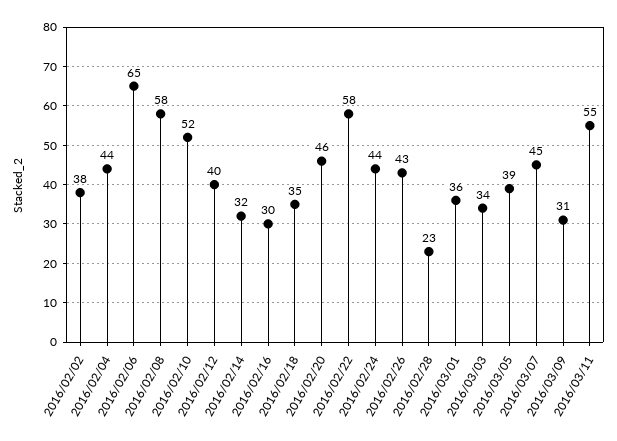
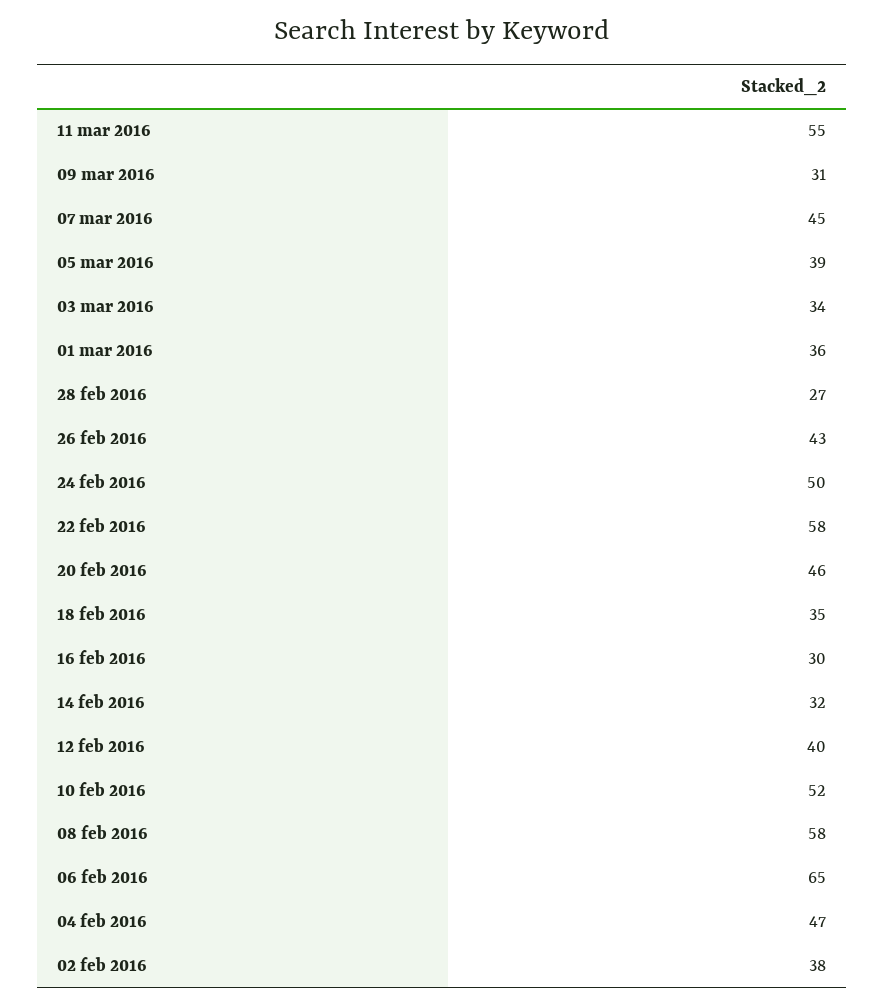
  {
    "2016/02/02": 38,
-   "2016/02/04": 44,
+   "2016/02/04": 47,
    "2016/02/06": 65,
    "2016/02/08": 58,
    "2016/02/10": 52,
    "2016/02/12": 40,
    "2016/02/14": 32,
    "2016/02/16": 30,
    "2016/02/18": 35,
    "2016/02/20": 46,
    "2016/02/22": 58,
-   "2016/02/24": 44,
+   "2016/02/24": 50,
    "2016/02/26": 43,
-   "2016/02/28": 23,
+   "2016/02/28": 27,
    "2016/03/01": 36,
    "2016/03/03": 34,
    "2016/03/05": 39,
    "2016/03/07": 45,
    "2016/03/09": 31,
    "2016/03/11": 55
  }

